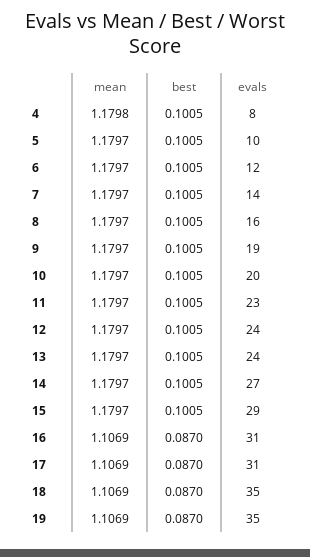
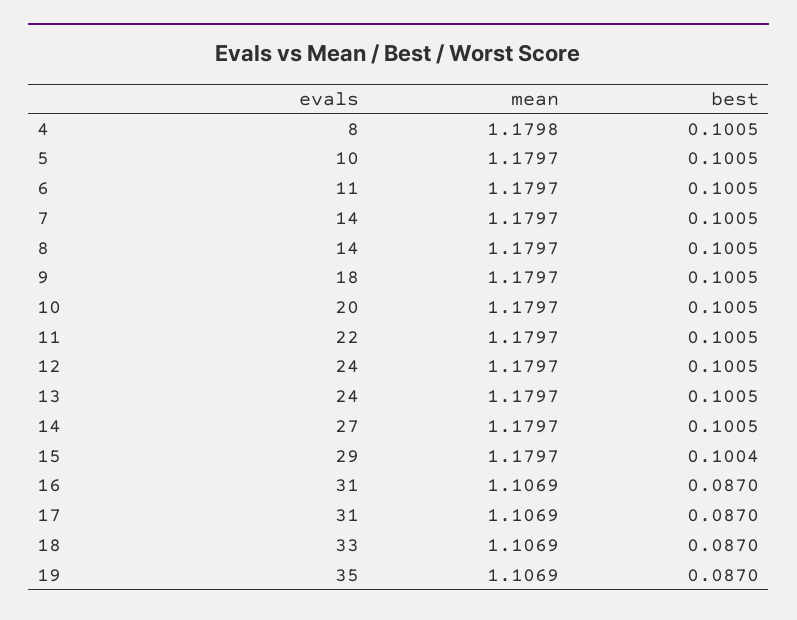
  {
    "mean": {
      "4": 1.1798,
      "5": 1.1797,
      "6": 1.1797,
      "7": 1.1797,
      "8": 1.1797,
      "9": 1.1797,
      "10": 1.1797,
      "11": 1.1797,
      "12": 1.1797,
      "13": 1.1797,
      "14": 1.1797,
      "15": 1.1797,
      "16": 1.1069,
      "17": 1.1069,
      "18": 1.1069,
      "19": 1.1069
    },
    "best": {
      "4": 0.1005,
      "5": 0.1005,
      "6": 0.1005,
      "7": 0.1005,
      "8": 0.1005,
      "9": 0.1005,
      "10": 0.1005,
      "11": 0.1005,
      "12": 0.1005,
      "13": 0.1005,
      "14": 0.1005,
-     "15": 0.1005,
+     "15": 0.1004,
      "16": 0.087,
      "17": 0.087,
      "18": 0.087,
      "19": 0.087
    },
    "evals": {
      "4": 8,
      "5": 10,
-     "6": 12,
+     "6": 11,
      "7": 14,
-     "8": 16,
+     "8": 14,
-     "9": 19,
+     "9": 18,
      "10": 20,
-     "11": 23,
+     "11": 22,
      "12": 24,
      "13": 24,
      "14": 27,
      "15": 29,
      "16": 31,
      "17": 31,
-     "18": 35,
+     "18": 33,
      "19": 35
    }
  }

